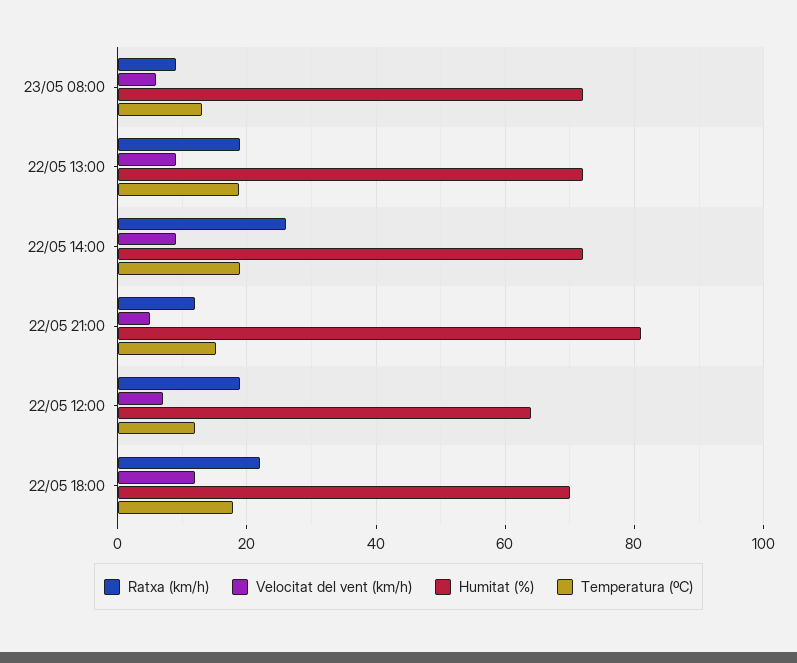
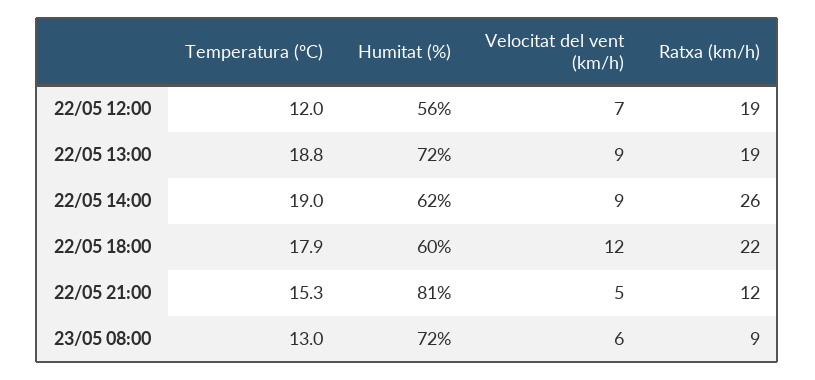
  {
    "Ratxa (km/h)": {
      "23/05 08:00": 9,
      "22/05 13:00": 19,
      "22/05 14:00": 26,
      "22/05 21:00": 12,
      "22/05 12:00": 19,
      "22/05 18:00": 22
    },
    "Velocitat del vent (km/h)": {
      "23/05 08:00": 6,
      "22/05 13:00": 9,
      "22/05 14:00": 9,
      "22/05 21:00": 5,
      "22/05 12:00": 7,
      "22/05 18:00": 12
    },
    "Humitat (%)": {
      "23/05 08:00": 72,
      "22/05 13:00": 72,
-     "22/05 14:00": 72,
+     "22/05 14:00": 62,
      "22/05 21:00": 81,
-     "22/05 12:00": 64,
+     "22/05 12:00": 56,
-     "22/05 18:00": 70
+     "22/05 18:00": 60
    },
    "Temperatura (ºC)": {
      "23/05 08:00": 13,
      "22/05 13:00": 18.8,
      "22/05 14:00": 19,
      "22/05 21:00": 15.3,
      "22/05 12:00": 12,
      "22/05 18:00": 17.9
    }
  }

